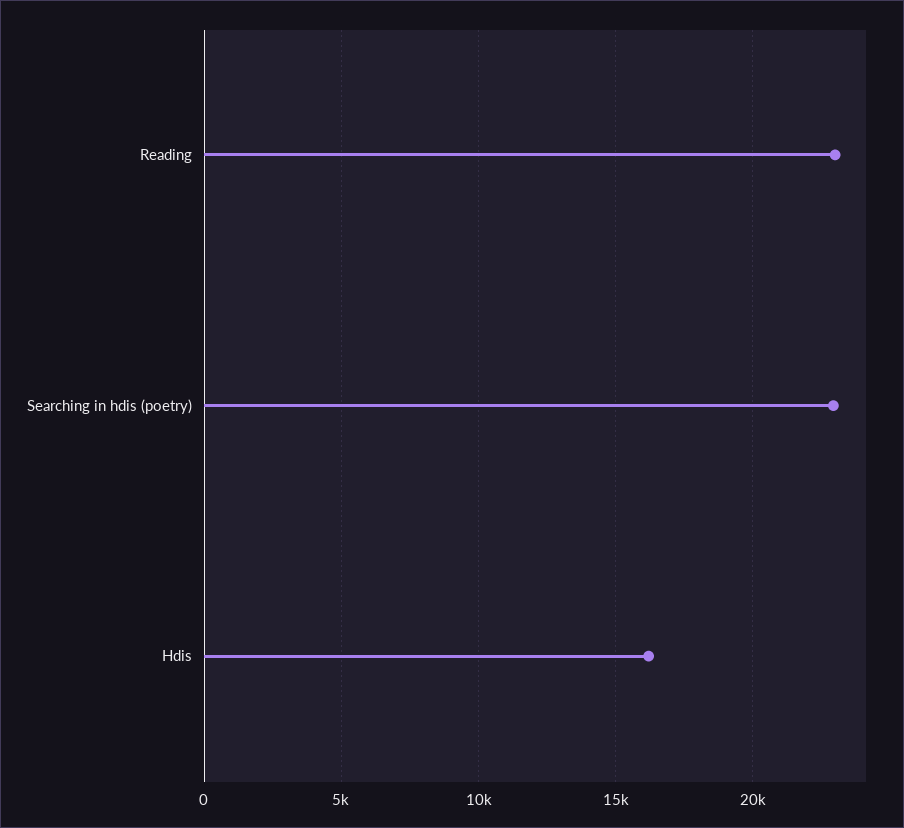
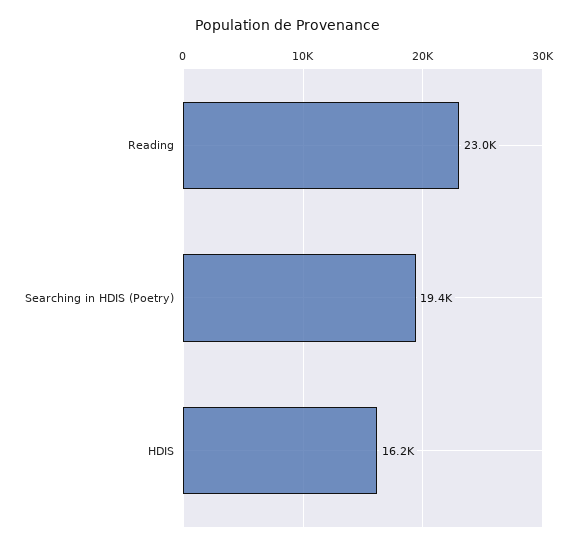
  {
    "Reading": 23000,
-   "Searching in hdis (poetry)": 23000,
+   "Searching in hdis (poetry)": 19400,
    "Hdis": 16200
  }

